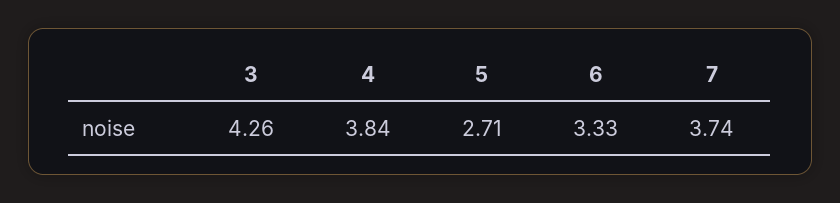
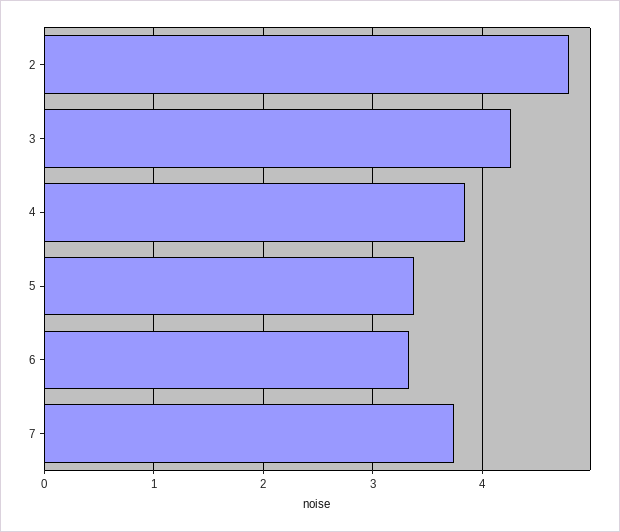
  {
    "3": 4.26,
    "4": 3.84,
-   "5": 2.71,
+   "5": 3.4,
    "6": 3.33,
-   "7": 3.74
+   "7": 3.74,
+   "2": 4.8
  }

